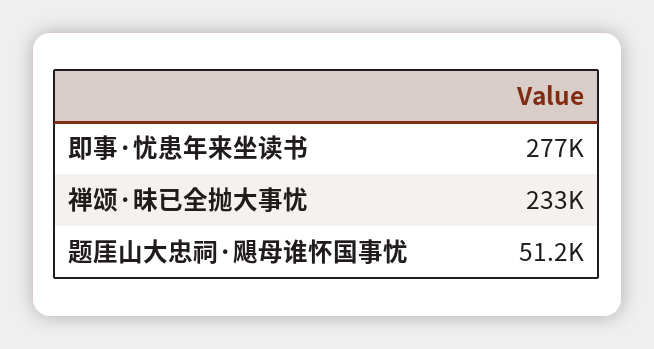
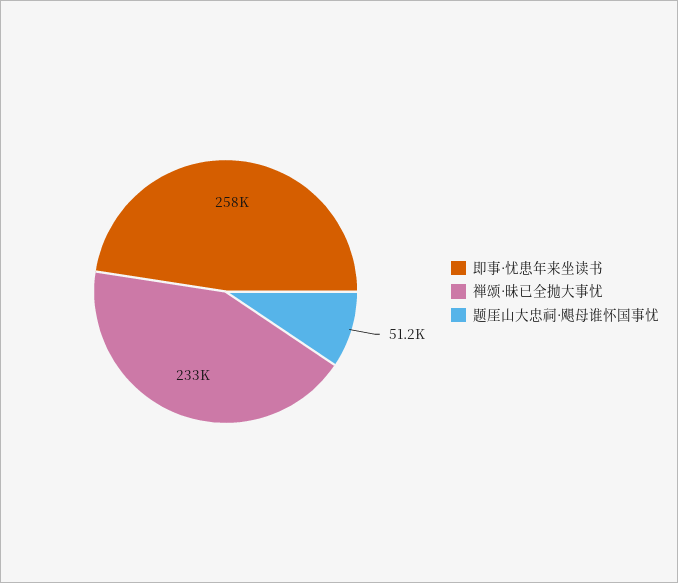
  {
-   "即事·忧患年来坐读书": 277000,
+   "即事·忧患年来坐读书": 258000,
    "禅颂·昧已全抛大事忧": 233000,
    "题厓山大忠祠·飓母谁怀国事忧": 51200
  }

